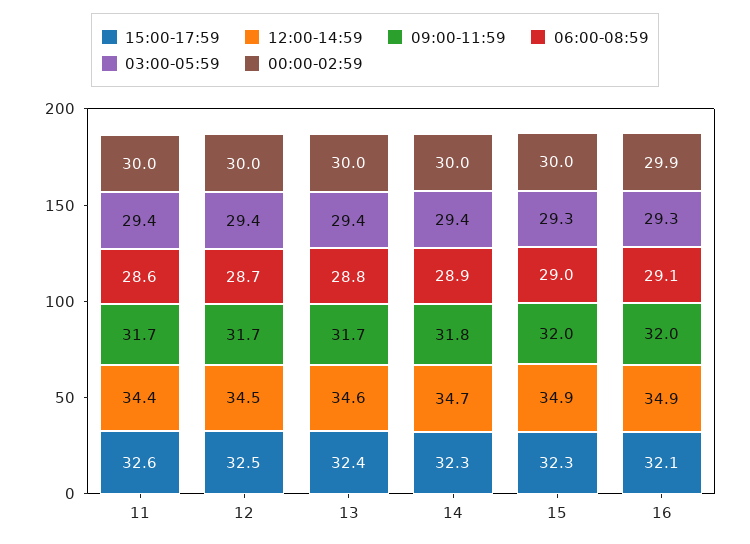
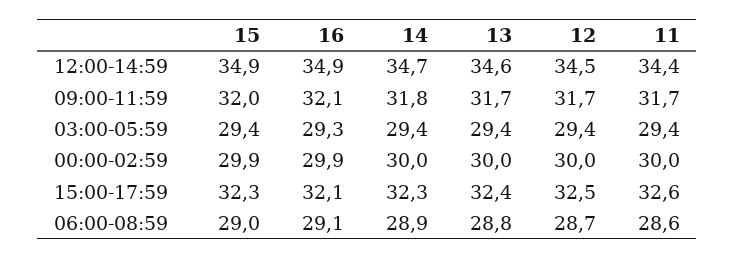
  {
    "15:00-17:59": {
      "11": 32.6,
      "12": 32.5,
      "13": 32.4,
      "14": 32.3,
      "15": 32.3,
      "16": 32.1
    },
    "12:00-14:59": {
      "11": 34.4,
      "12": 34.5,
      "13": 34.6,
      "14": 34.7,
      "15": 34.9,
      "16": 34.9
    },
    "09:00-11:59": {
      "11": 31.7,
      "12": 31.7,
      "13": 31.7,
      "14": 31.8,
      "15": 32,
-     "16": 32
+     "16": 32.1
    },
    "06:00-08:59": {
      "11": 28.6,
      "12": 28.7,
      "13": 28.8,
      "14": 28.9,
      "15": 29,
      "16": 29.1
    },
    "03:00-05:59": {
      "11": 29.4,
      "12": 29.4,
      "13": 29.4,
      "14": 29.4,
-     "15": 29.3,
+     "15": 29.4,
      "16": 29.3
    },
    "00:00-02:59": {
      "11": 30,
      "12": 30,
      "13": 30,
      "14": 30,
-     "15": 30,
+     "15": 29.9,
      "16": 29.9
    }
  }

